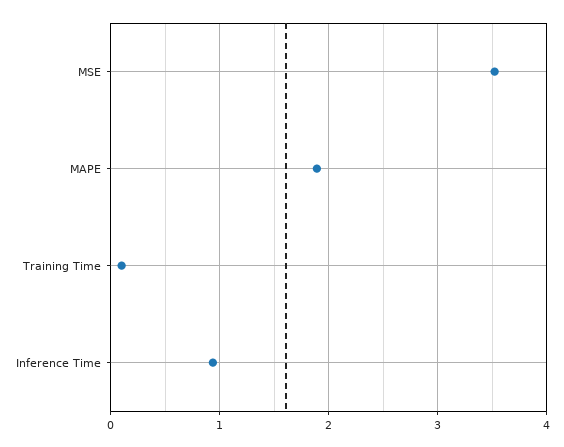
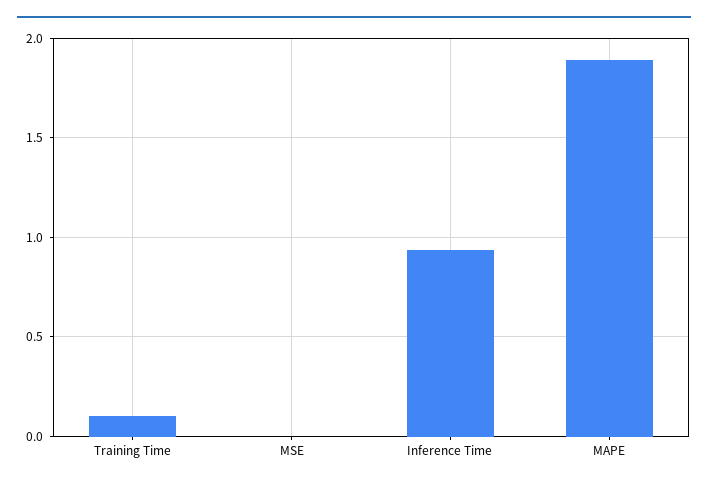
  {
-   "MSE": 3.5,
+   "MSE": 0,
    "MAPE": 1.9,
    "Training Time": 0.1,
    "Inference Time": 0.95
  }

